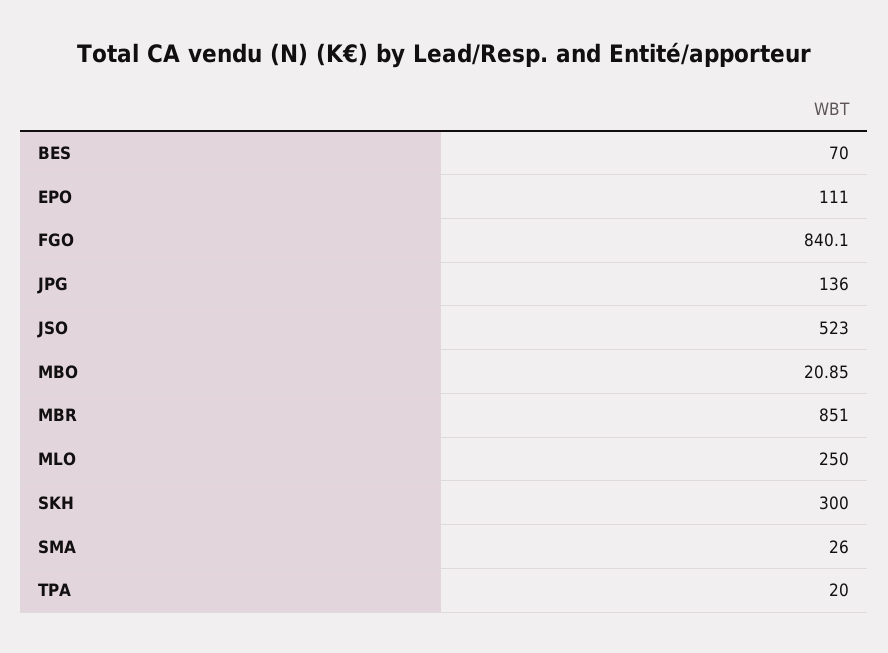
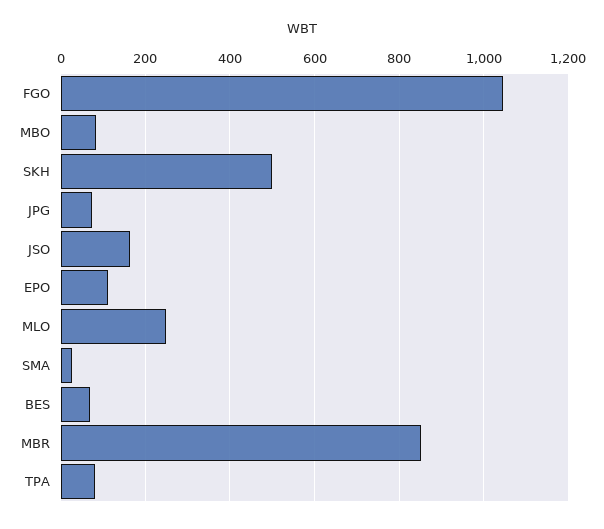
  {
    "BES": 70,
    "EPO": 111,
-   "FGO": 840.1,
+   "FGO": 1040,
-   "JPG": 136,
+   "JPG": 80,
-   "JSO": 523,
+   "JSO": 160,
-   "MBO": 20.85,
+   "MBO": 80,
    "MBR": 851,
    "MLO": 250,
-   "SKH": 300,
+   "SKH": 500,
    "SMA": 26,
-   "TPA": 20
+   "TPA": 80
  }

